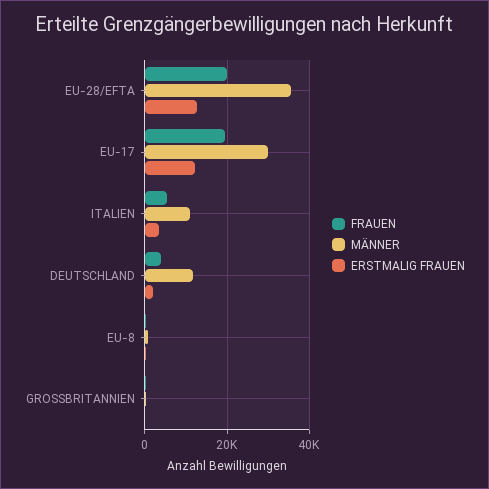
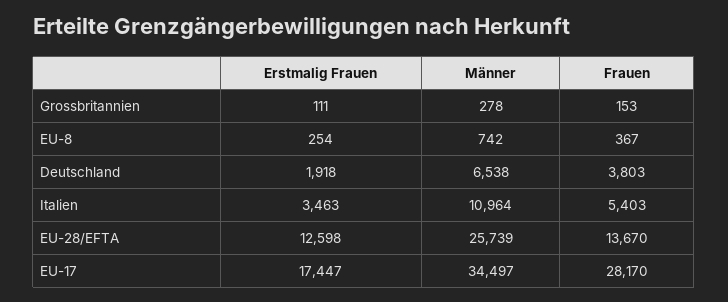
  {
    "FRAUEN": {
-     "EU-28/EFTA": 20000,
+     "EU-28/EFTA": 13670,
-     "EU-17": 20000,
+     "EU-17": 28170,
      "ITALIEN": 5403,
      "DEUTSCHLAND": 3803,
      "EU-8": 367,
      "GROSSBRITANNIEN": 153
    },
    "MÄNNER": {
-     "EU-28/EFTA": 36000,
+     "EU-28/EFTA": 25739,
-     "EU-17": 30000,
+     "EU-17": 34497,
      "ITALIEN": 10964,
-     "DEUTSCHLAND": 12000,
+     "DEUTSCHLAND": 6538,
      "EU-8": 742,
      "GROSSBRITANNIEN": 278
    },
    "ERSTMALIG FRAUEN": {
      "EU-28/EFTA": 12598,
-     "EU-17": 12000,
+     "EU-17": 17447,
      "ITALIEN": 3463,
      "DEUTSCHLAND": 1918,
      "EU-8": 254,
      "GROSSBRITANNIEN": 111
    }
  }

